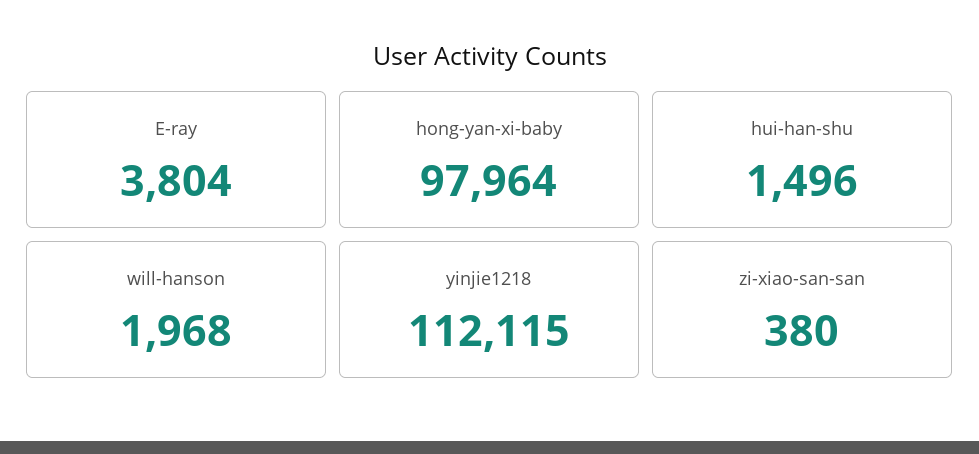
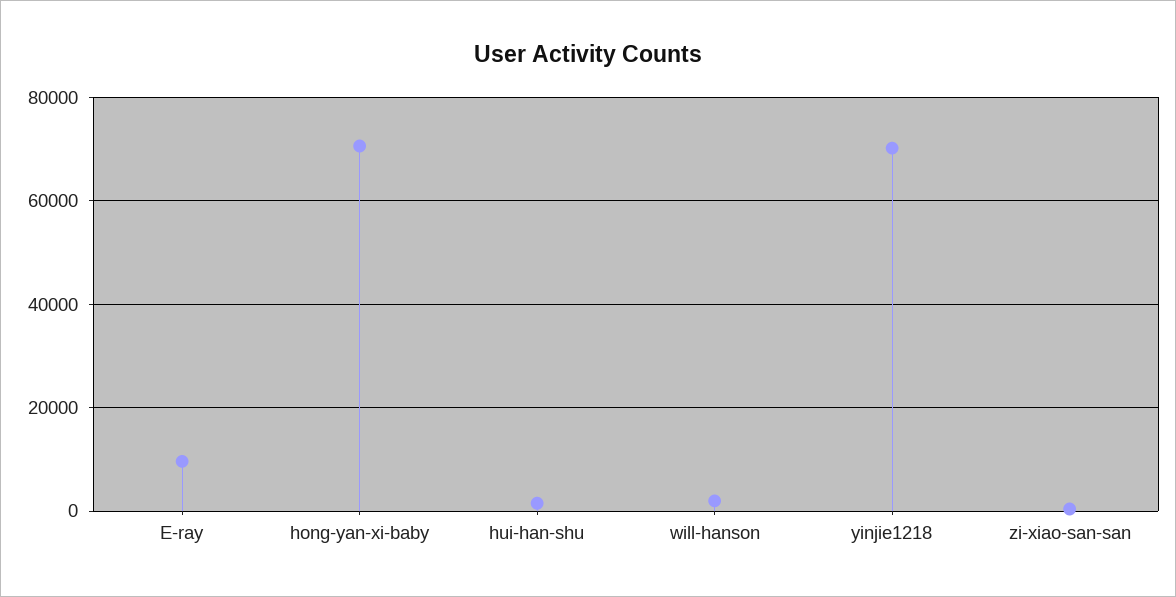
  {
-   "E-ray": 3804,
+   "E-ray": 10000,
-   "hong-yan-xi-baby": 97964,
+   "hong-yan-xi-baby": 70000,
    "hui-han-shu": 1496,
    "will-hanson": 1968,
-   "yinjie1218": 112115,
+   "yinjie1218": 70000,
    "zi-xiao-san-san": 380
  }

